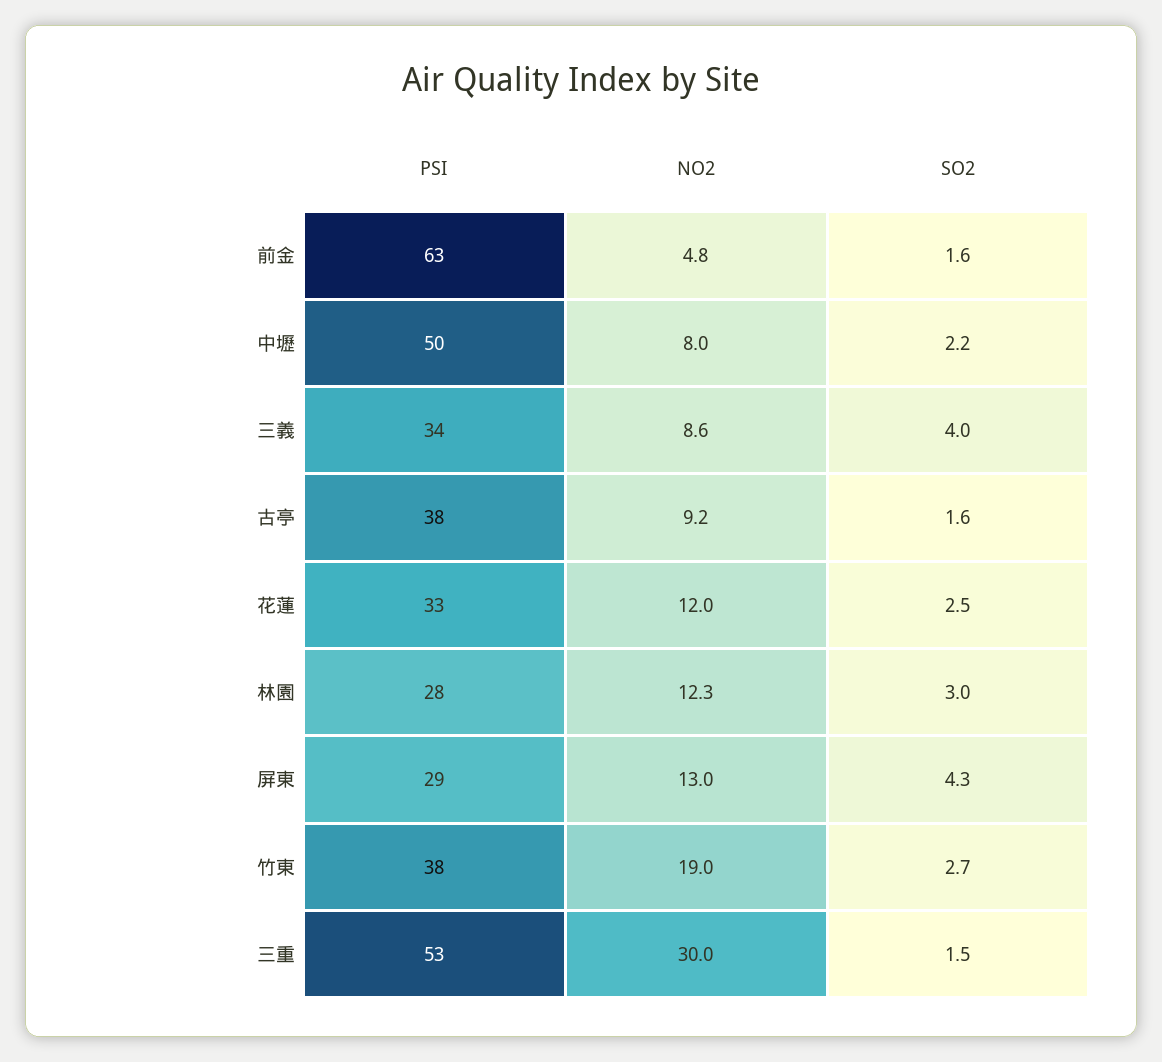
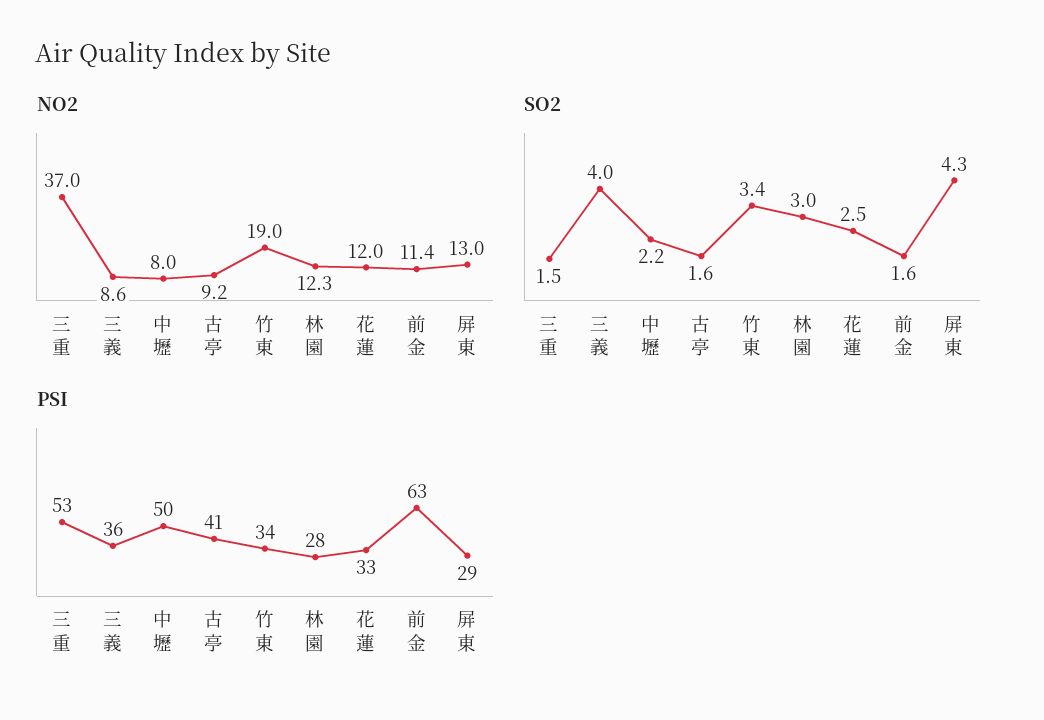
  {
    "PSI": {
      "前金": 63,
      "中壢": 50,
-     "三義": 34,
+     "三義": 36,
-     "古亭": 38,
+     "古亭": 41,
      "花蓮": 33,
      "林園": 28,
      "屏東": 29,
-     "竹東": 38,
+     "竹東": 34,
      "三重": 53
    },
    "NO2": {
-     "前金": 4.8,
+     "前金": 11.4,
      "中壢": 8,
      "三義": 8.6,
      "古亭": 9.2,
      "花蓮": 12,
      "林園": 12.3,
      "屏東": 13,
      "竹東": 19,
-     "三重": 30
+     "三重": 37
    },
    "SO2": {
      "前金": 1.6,
      "中壢": 2.2,
      "三義": 4,
      "古亭": 1.6,
      "花蓮": 2.5,
      "林園": 3,
      "屏東": 4.3,
-     "竹東": 2.7,
+     "竹東": 3.4,
      "三重": 1.5
    }
  }

